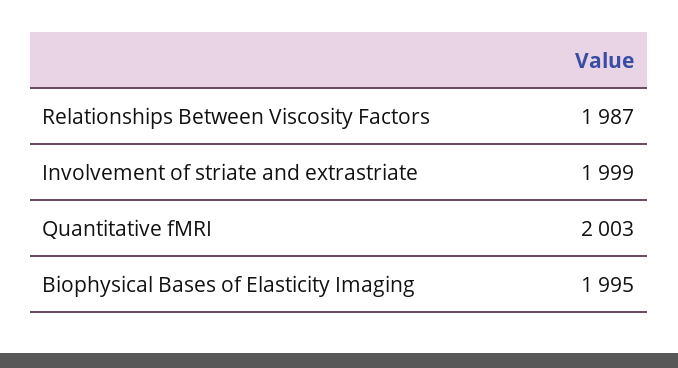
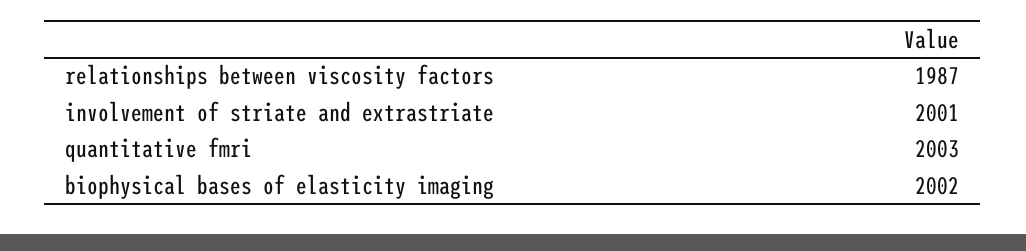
  {
    "Relationships Between Viscosity Factors": 1987,
-   "Involvement of striate and extrastriate": 1999,
+   "Involvement of striate and extrastriate": 2001,
    "Quantitative fMRI": 2003,
-   "Biophysical Bases of Elasticity Imaging": 1995
+   "Biophysical Bases of Elasticity Imaging": 2002
  }

